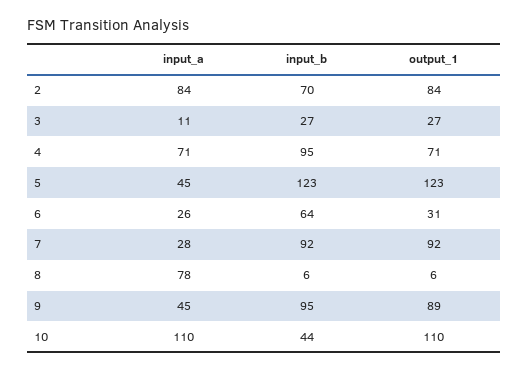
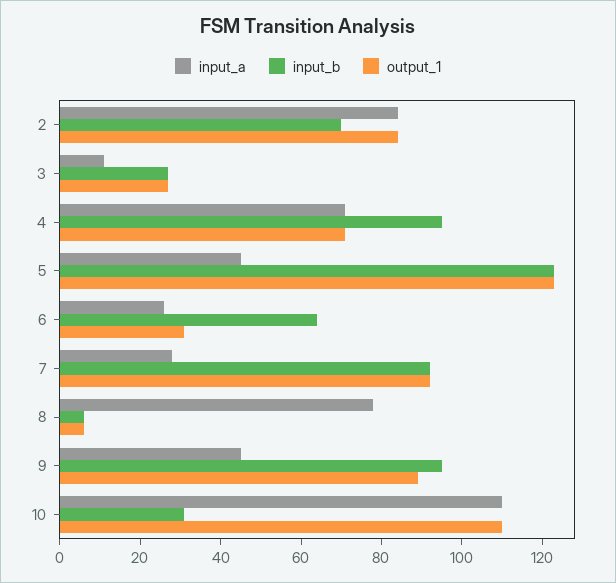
  {
    "input_a": {
      "2": 84,
      "3": 11,
      "4": 71,
      "5": 45,
      "6": 26,
      "7": 28,
      "8": 78,
      "9": 45,
      "10": 110
    },
    "input_b": {
      "2": 70,
      "3": 27,
      "4": 95,
      "5": 123,
      "6": 64,
      "7": 92,
      "8": 6,
      "9": 95,
-     "10": 44
+     "10": 30
    },
    "output_1": {
      "2": 84,
      "3": 27,
      "4": 71,
      "5": 123,
      "6": 31,
      "7": 92,
      "8": 6,
      "9": 89,
      "10": 110
    }
  }

